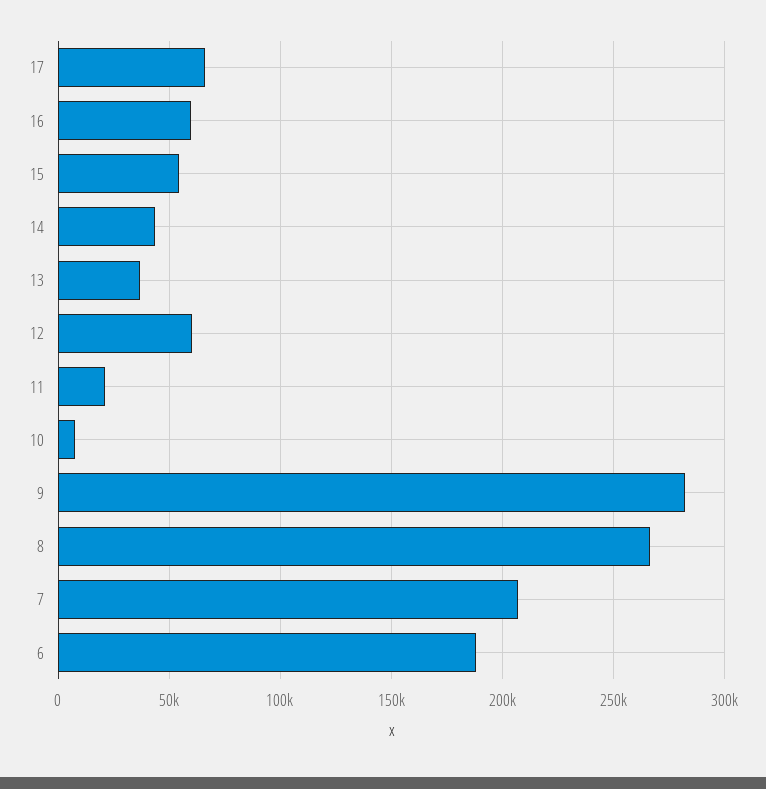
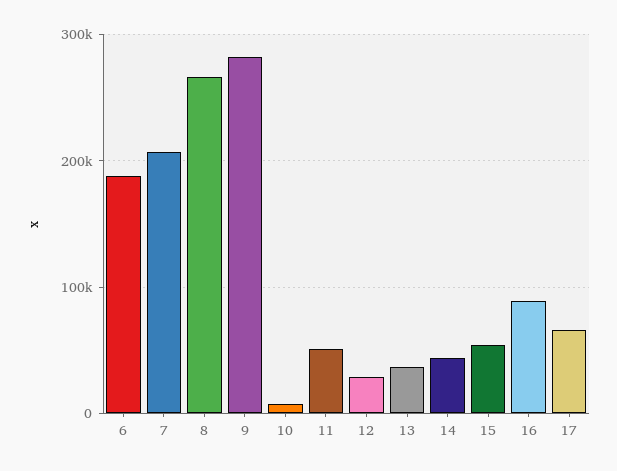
  {
    "17": 65000,
-   "16": 60000,
+   "16": 90000,
    "15": 55000,
    "14": 45000,
    "13": 35000,
-   "12": 60000,
+   "12": 30000,
-   "11": 20000,
+   "11": 50000,
    "10": 5000,
    "9": 280000,
    "8": 265000,
    "7": 205000,
    "6": 190000
  }

